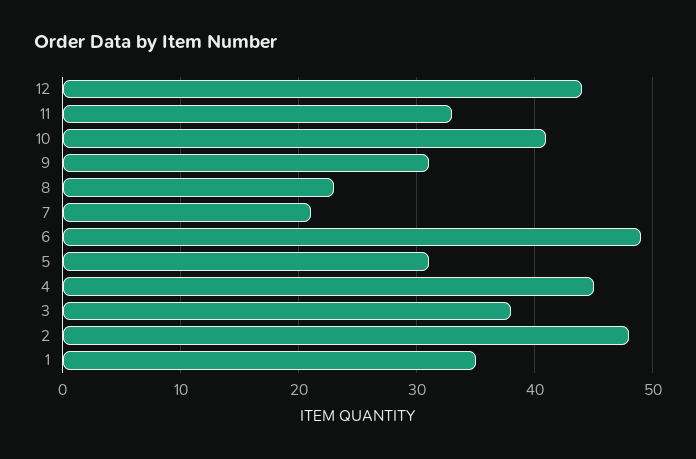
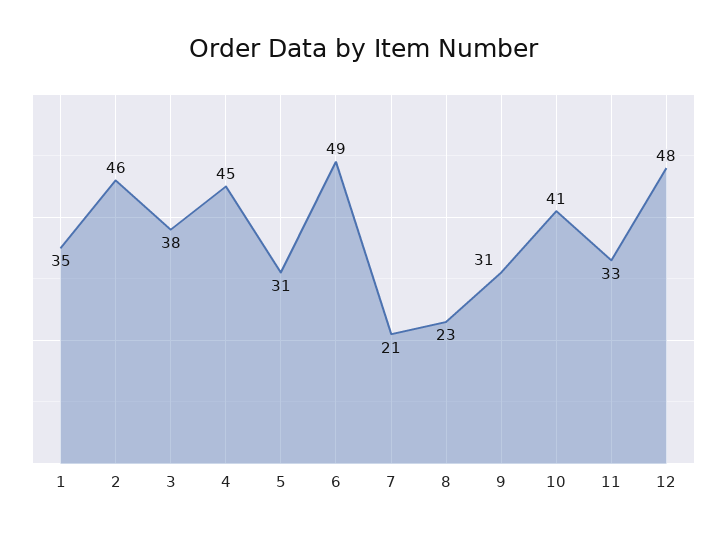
  {
-   "12": 44,
+   "12": 48,
    "11": 33,
    "10": 41,
    "9": 31,
    "8": 23,
    "7": 21,
    "6": 49,
    "5": 31,
    "4": 45,
    "3": 38,
-   "2": 48,
+   "2": 46,
    "1": 35
  }

